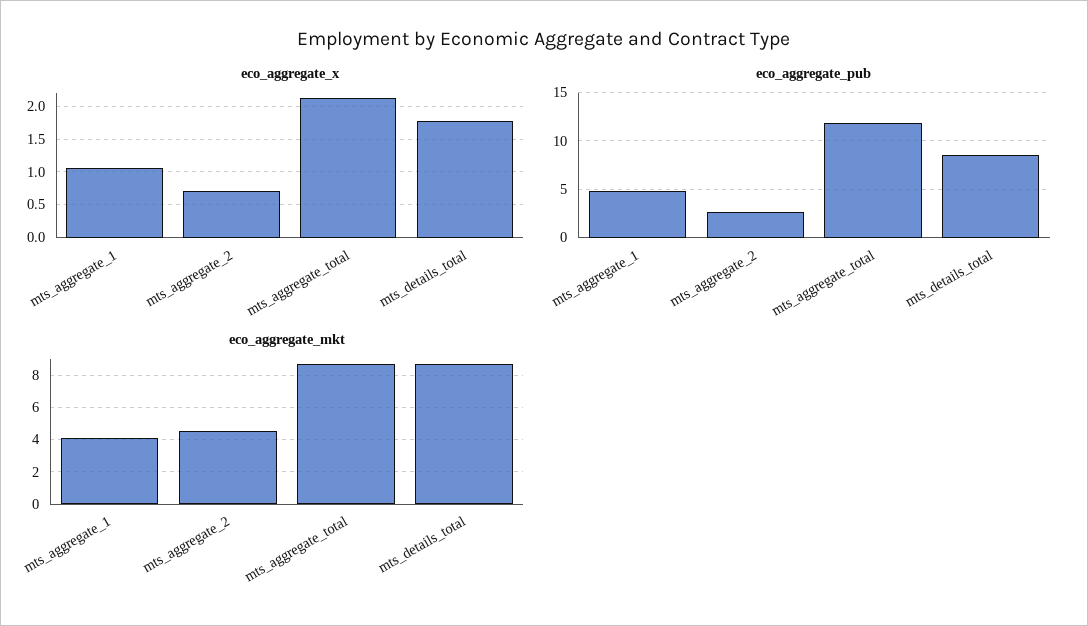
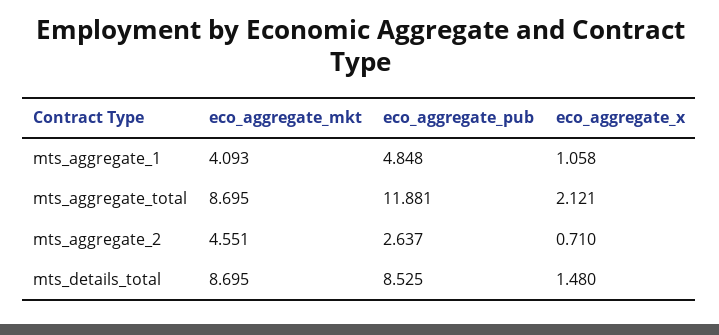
  {
    "eco_aggregate_x": {
      "mts_aggregate_1": 1.058,
      "mts_aggregate_2": 0.71,
      "mts_aggregate_total": 2.121,
-     "mts_details_total": 1.8
+     "mts_details_total": 1.48
    },
    "eco_aggregate_pub": {
      "mts_aggregate_1": 4.848,
      "mts_aggregate_2": 2.637,
      "mts_aggregate_total": 11.881,
      "mts_details_total": 8.525
    },
    "eco_aggregate_mkt": {
      "mts_aggregate_1": 4.093,
      "mts_aggregate_2": 4.551,
      "mts_aggregate_total": 8.695,
      "mts_details_total": 8.695
    }
  }

